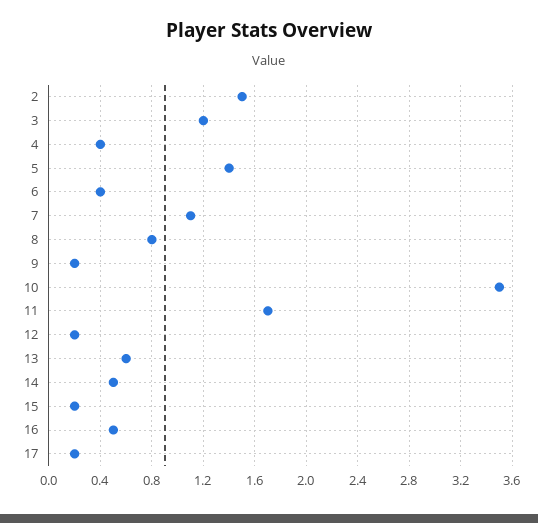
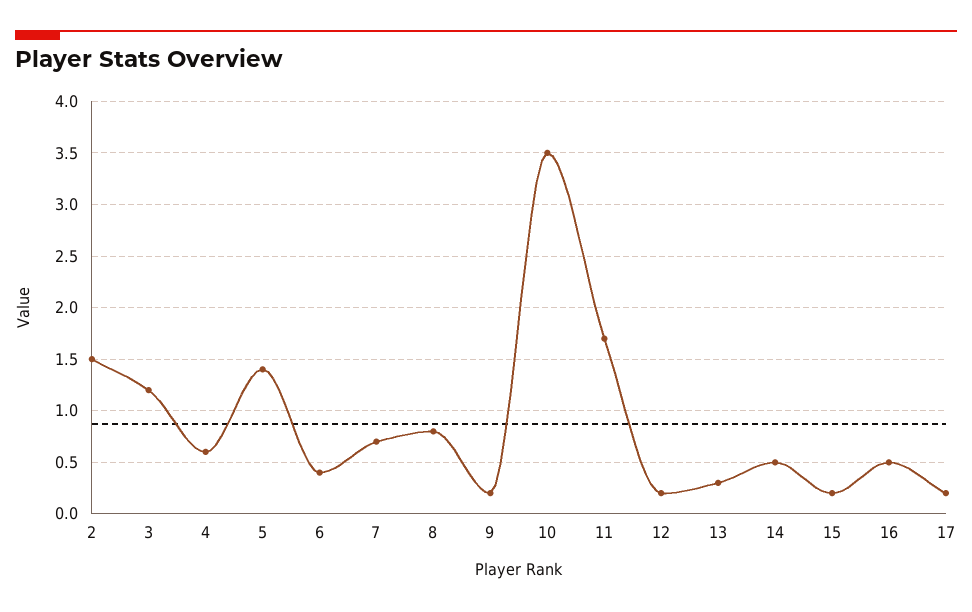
  {
    "2": 1.5,
    "3": 1.2,
-   "4": 0.4,
+   "4": 0.6,
    "5": 1.4,
    "6": 0.4,
-   "7": 1.1,
+   "7": 0.7,
    "8": 0.8,
    "9": 0.2,
    "10": 3.5,
    "11": 1.7,
    "12": 0.2,
-   "13": 0.6,
+   "13": 0.3,
    "14": 0.5,
    "15": 0.2,
    "16": 0.5,
    "17": 0.2
  }

